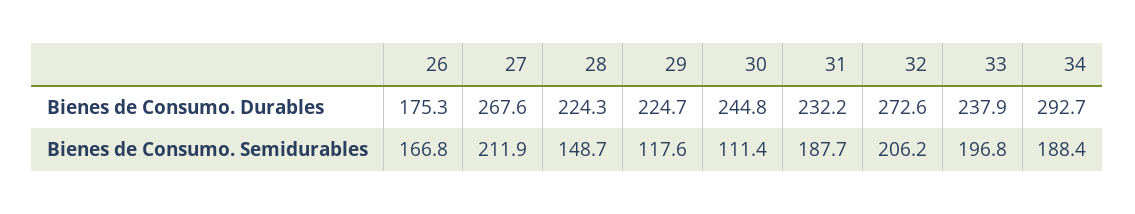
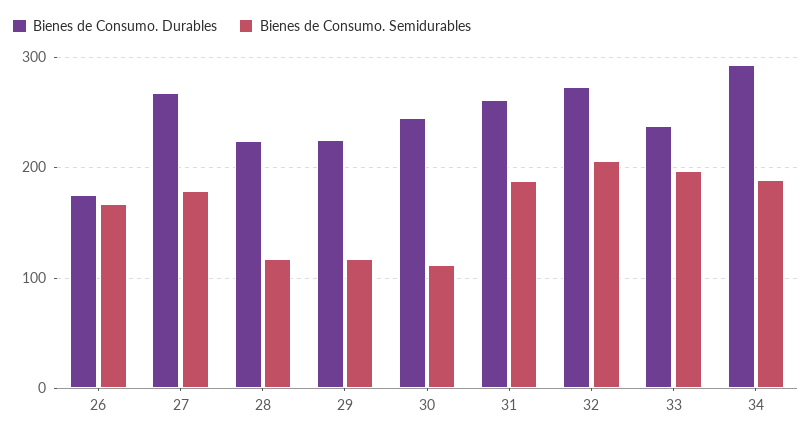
  {
    "Bienes de Consumo. Durables": {
      "26": 175.3,
      "27": 267.6,
      "28": 224.3,
      "29": 224.7,
      "30": 244.8,
-     "31": 232.2,
+     "31": 260,
      "32": 272.6,
      "33": 237.9,
      "34": 292.7
    },
    "Bienes de Consumo. Semidurables": {
      "26": 166.8,
-     "27": 211.9,
+     "27": 180,
-     "28": 148.7,
+     "28": 120,
      "29": 117.6,
      "30": 111.4,
      "31": 187.7,
      "32": 206.2,
      "33": 196.8,
      "34": 188.4
    }
  }

